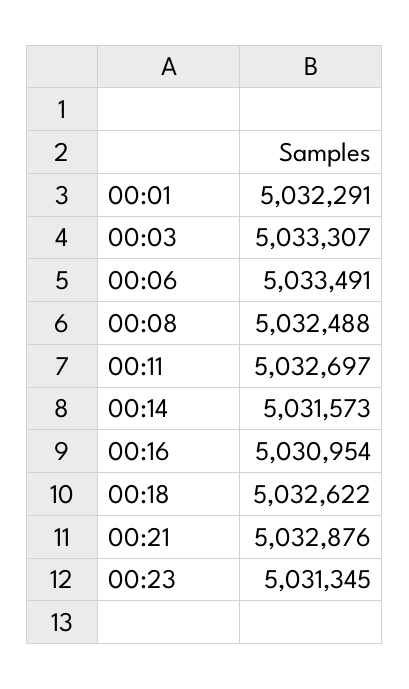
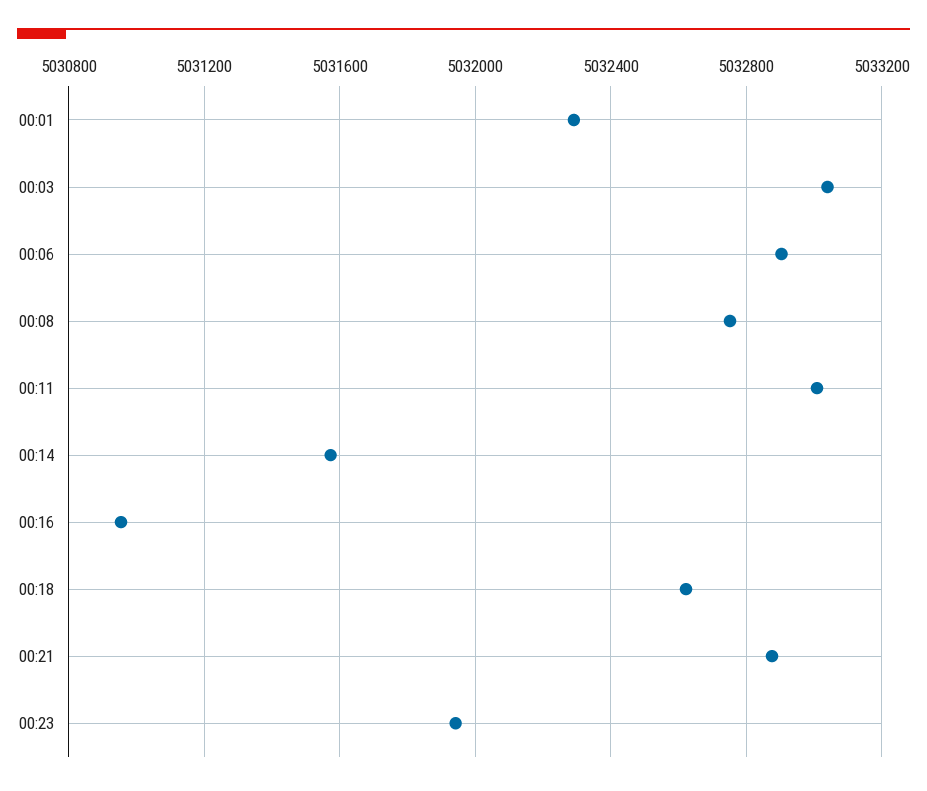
  {
    "00:01": 5032291,
-   "00:03": 5033307,
+   "00:03": 5033050,
-   "00:06": 5033491,
+   "00:06": 5032900,
-   "00:08": 5032488,
+   "00:08": 5032750,
-   "00:11": 5032697,
+   "00:11": 5033000,
    "00:14": 5031573,
    "00:16": 5030954,
    "00:18": 5032622,
    "00:21": 5032876,
-   "00:23": 5031345
+   "00:23": 5031950
  }

